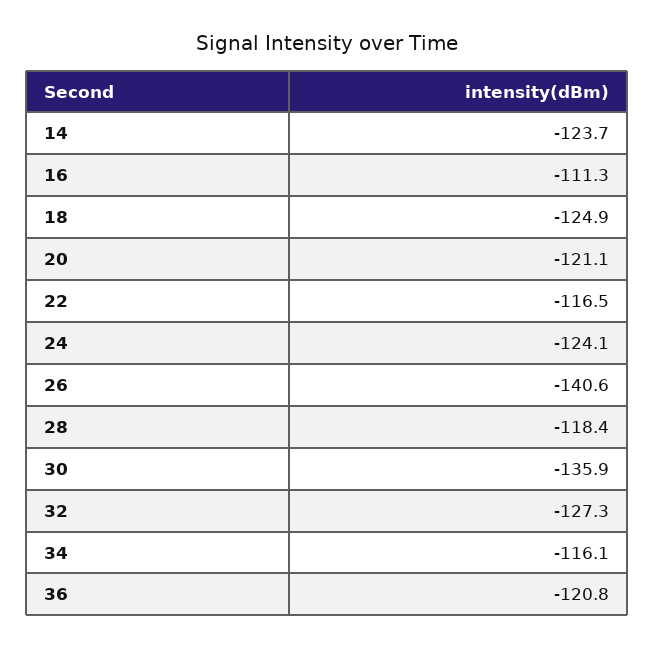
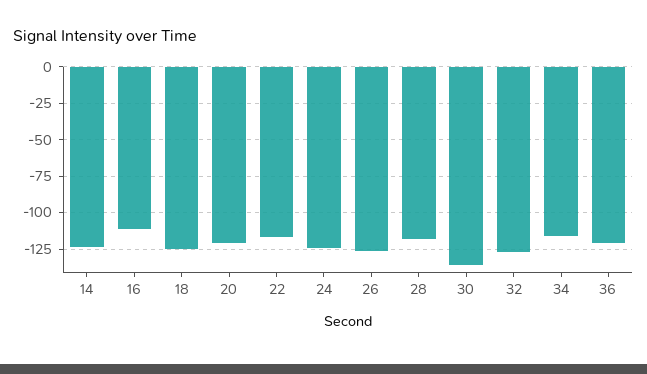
  {
    "14": -123.7,
    "16": -111.3,
    "18": -124.9,
    "20": -121.1,
    "22": -116.5,
    "24": -124.1,
-   "26": -140.6,
+   "26": -125,
    "28": -118.4,
    "30": -135.9,
    "32": -127.3,
    "34": -116.1,
    "36": -120.8
  }

